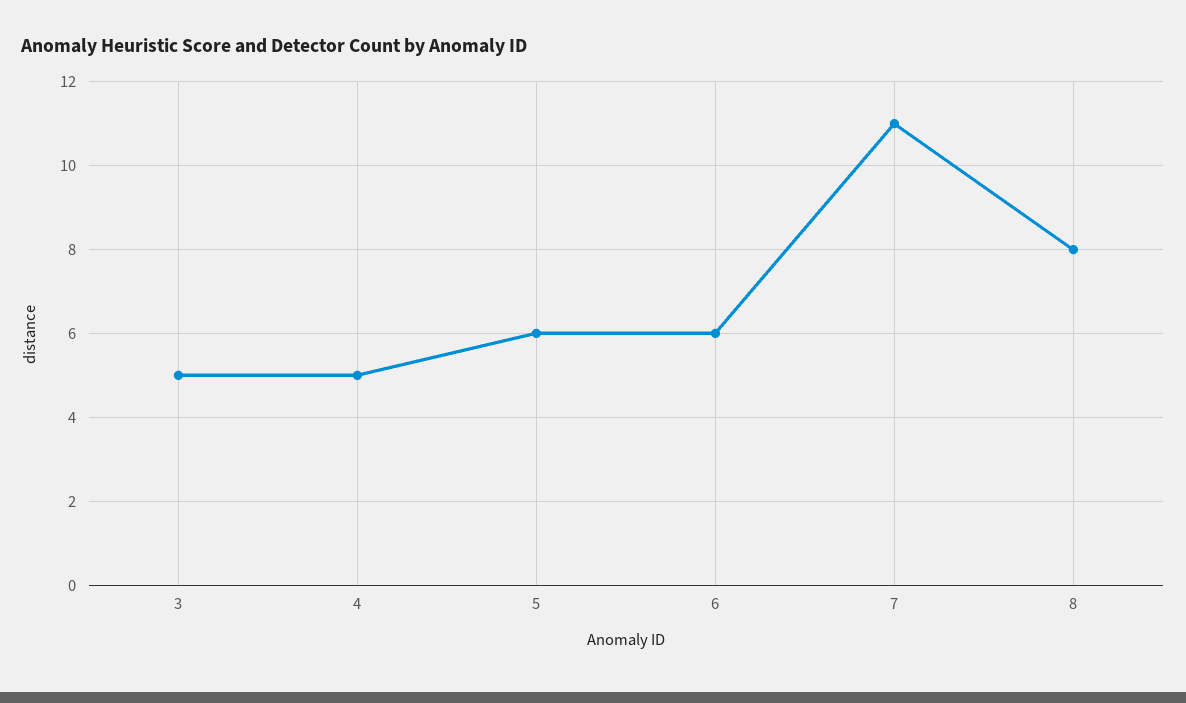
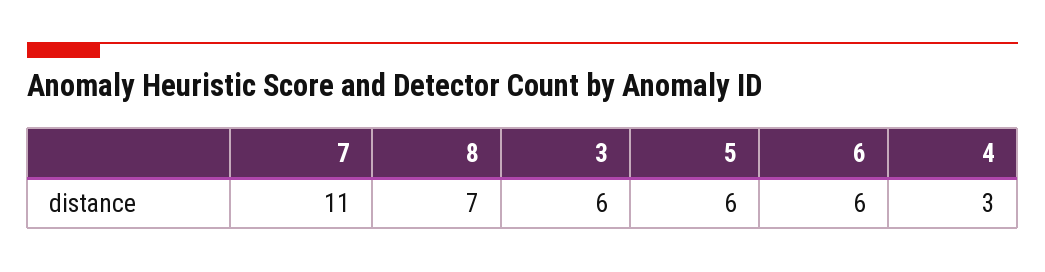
  {
-   "3": 5,
+   "3": 6,
-   "4": 5,
+   "4": 3,
    "5": 6,
    "6": 6,
    "7": 11,
-   "8": 8
+   "8": 7
  }

